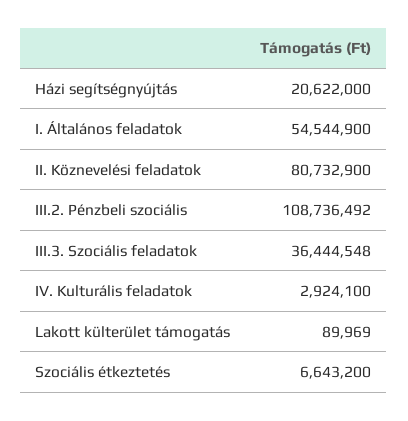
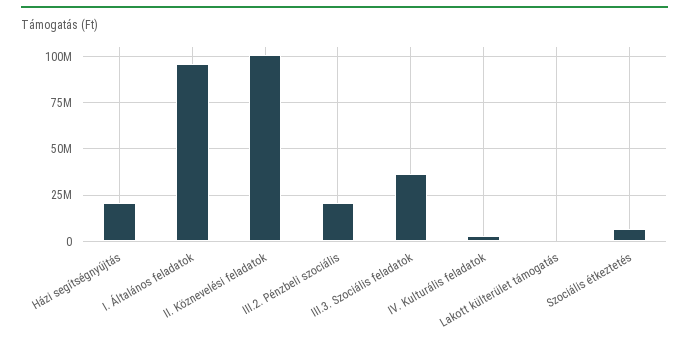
  {
    "Házi segítségnyújtás": 20622000,
-   "I. Általános feladatok": 54544900,
+   "I. Általános feladatok": 95000000,
-   "II. Köznevelési feladatok": 80732900,
+   "II. Köznevelési feladatok": 100000000,
-   "III.2. Pénzbeli szociális": 108736492,
+   "III.2. Pénzbeli szociális": 20000000,
    "III.3. Szociális feladatok": 36444548,
    "IV. Kulturális feladatok": 2924100,
    "Lakott külterület támogatás": 89969,
    "Szociális étkeztetés": 6643200
  }

